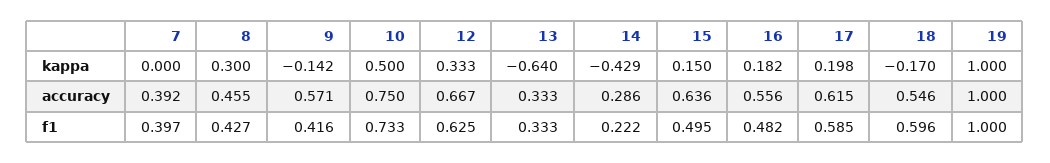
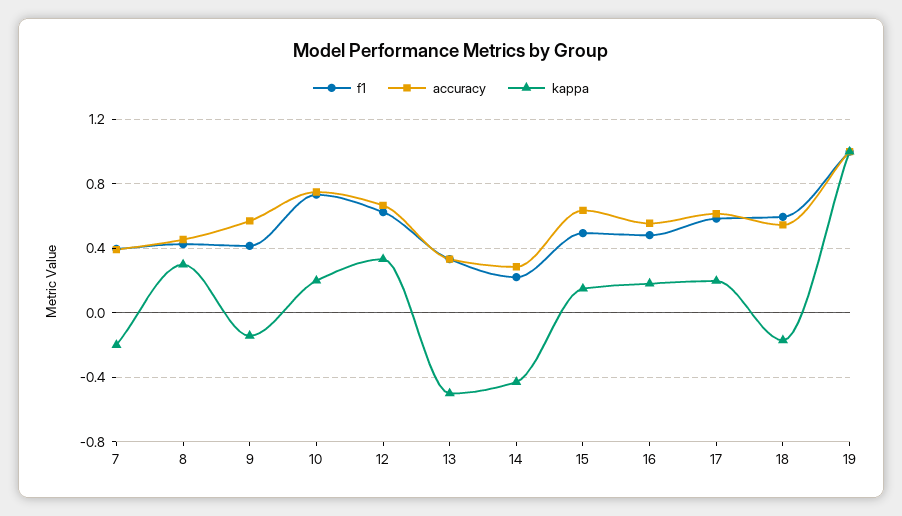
  {
    "kappa": {
-     "7": 0,
+     "7": -0.2,
      "8": 0.3,
      "9": -0.142,
-     "10": 0.5,
+     "10": 0.2,
      "12": 0.333,
-     "13": -0.64,
+     "13": -0.5,
      "14": -0.429,
      "15": 0.15,
      "16": 0.182,
      "17": 0.198,
      "18": -0.17,
      "19": 1
    },
    "accuracy": {
      "7": 0.392,
      "8": 0.455,
      "9": 0.571,
      "10": 0.75,
      "12": 0.667,
      "13": 0.333,
      "14": 0.286,
      "15": 0.636,
      "16": 0.556,
      "17": 0.615,
      "18": 0.546,
      "19": 1
    },
    "f1": {
      "7": 0.397,
      "8": 0.427,
      "9": 0.416,
      "10": 0.733,
      "12": 0.625,
      "13": 0.333,
      "14": 0.222,
      "15": 0.495,
      "16": 0.482,
      "17": 0.585,
      "18": 0.596,
      "19": 1
    }
  }

